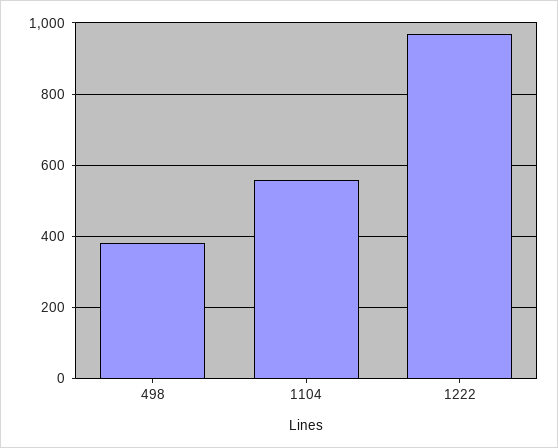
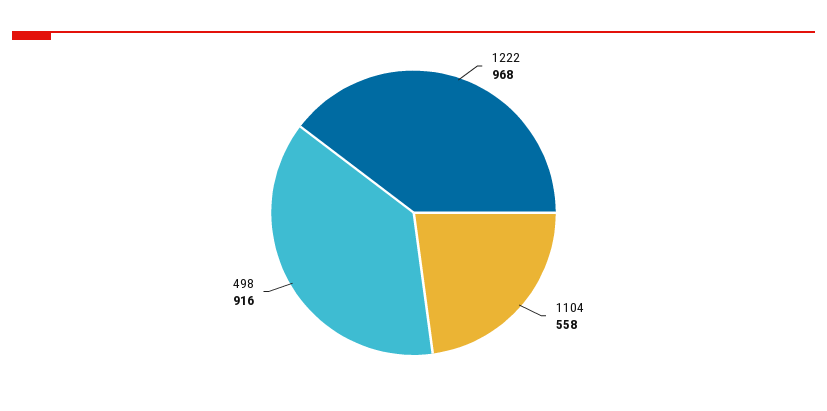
  {
-   "498": 380,
+   "498": 916,
    "1104": 558,
    "1222": 968
  }

